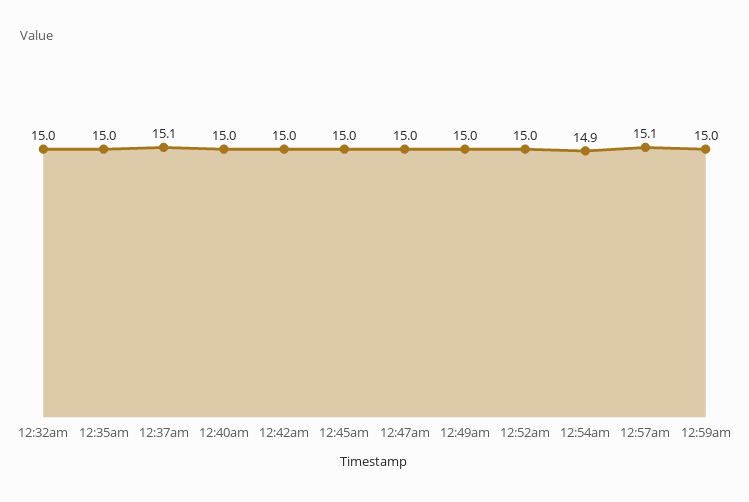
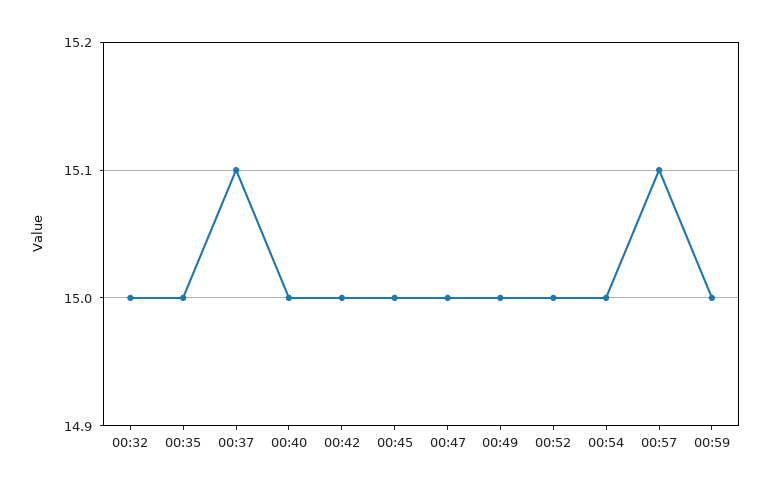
  {
    "12:32am": 15,
    "12:35am": 15,
    "12:37am": 15.1,
    "12:40am": 15,
    "12:42am": 15,
    "12:45am": 15,
    "12:47am": 15,
    "12:49am": 15,
    "12:52am": 15,
-   "12:54am": 14.9,
+   "12:54am": 15,
    "12:57am": 15.1,
    "12:59am": 15
  }

